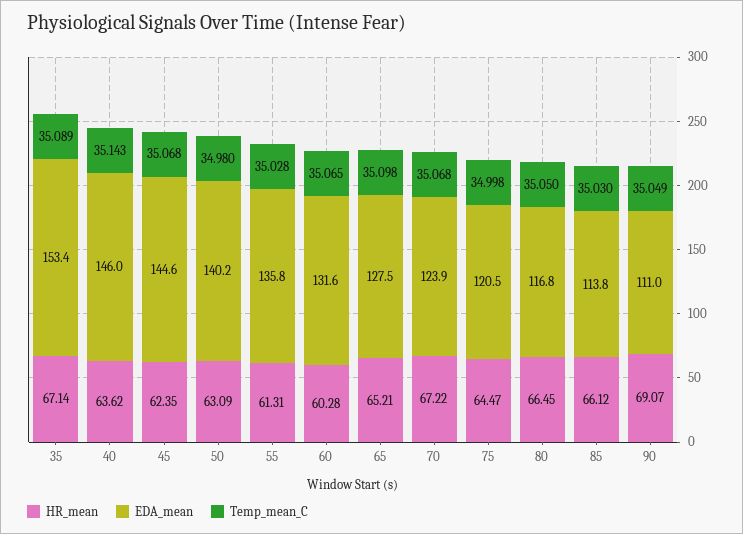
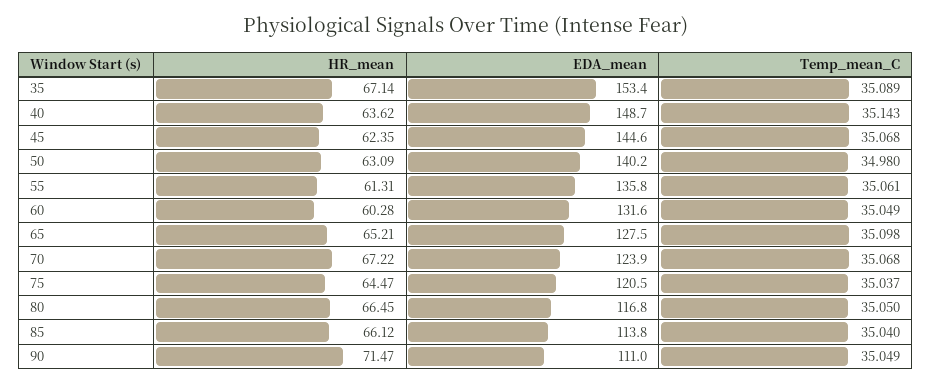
  {
    "HR_mean": {
      "35": 67.14,
      "40": 63.62,
      "45": 62.35,
      "50": 63.09,
      "55": 61.31,
      "60": 60.28,
      "65": 65.21,
      "70": 67.22,
      "75": 64.47,
      "80": 66.45,
      "85": 66.12,
-     "90": 69.07
+     "90": 71.47
    },
    "EDA_mean": {
      "35": 153.4,
-     "40": 146,
+     "40": 148.7,
      "45": 144.6,
      "50": 140.2,
      "55": 135.8,
      "60": 131.6,
      "65": 127.5,
      "70": 123.9,
      "75": 120.5,
      "80": 116.8,
      "85": 113.8,
      "90": 111
    },
    "Temp_mean_C": {
      "35": 35.089,
      "40": 35.143,
      "45": 35.068,
      "50": 34.98,
-     "55": 35.028,
+     "55": 35.061,
-     "60": 35.065,
+     "60": 35.049,
      "65": 35.098,
      "70": 35.068,
-     "75": 34.998,
+     "75": 35.037,
      "80": 35.05,
-     "85": 35.03,
+     "85": 35.04,
      "90": 35.049
    }
  }

